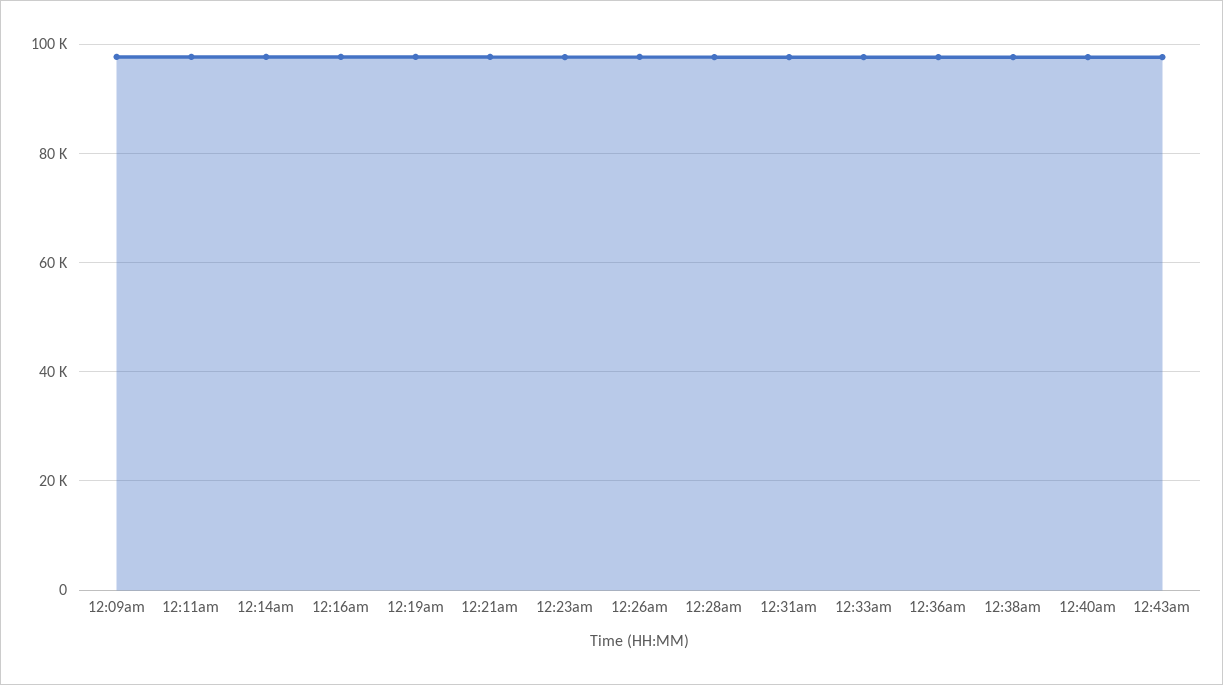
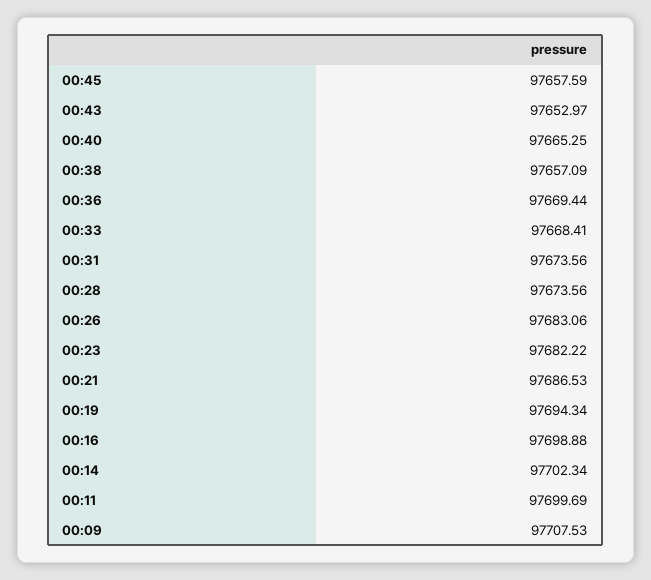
  {
    "12:09am": 97707.53,
    "12:11am": 97699.69,
    "12:14am": 97702.34,
    "12:16am": 97698.88,
    "12:19am": 97694.34,
    "12:21am": 97686.53,
    "12:23am": 97682.22,
    "12:26am": 97683.06,
    "12:28am": 97673.56,
    "12:31am": 97673.56,
    "12:33am": 97668.41,
    "12:36am": 97669.44,
    "12:38am": 97657.09,
    "12:40am": 97665.25,
-   "12:43am": 97652.97
+   "12:43am": 97652.97,
+   "00:45": 97657.59
  }

